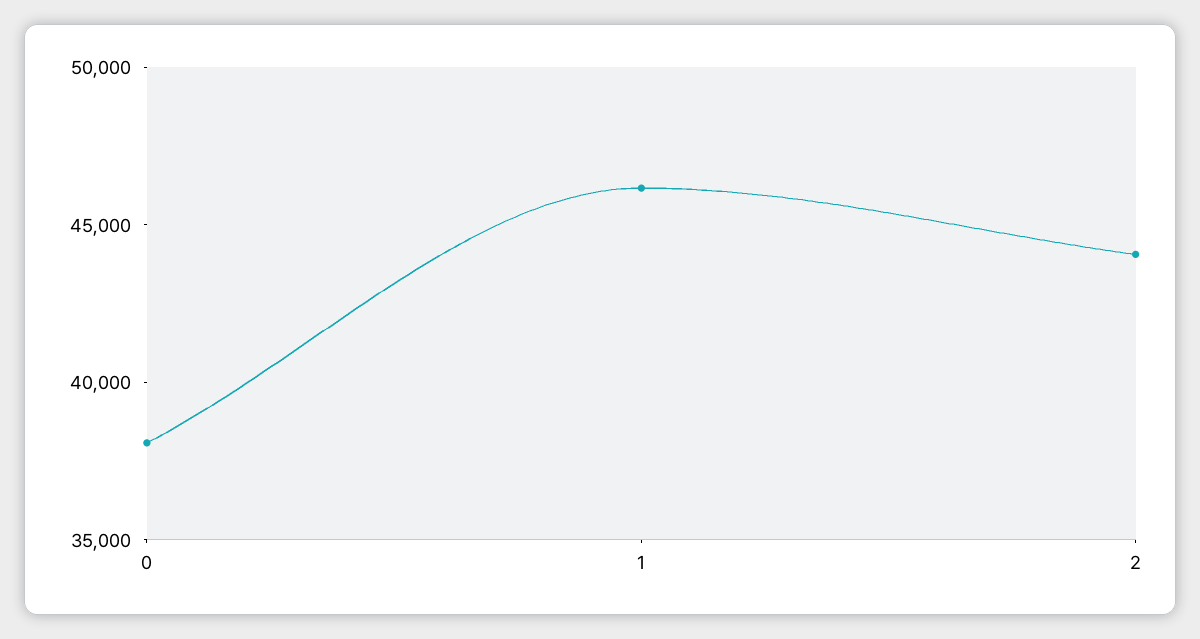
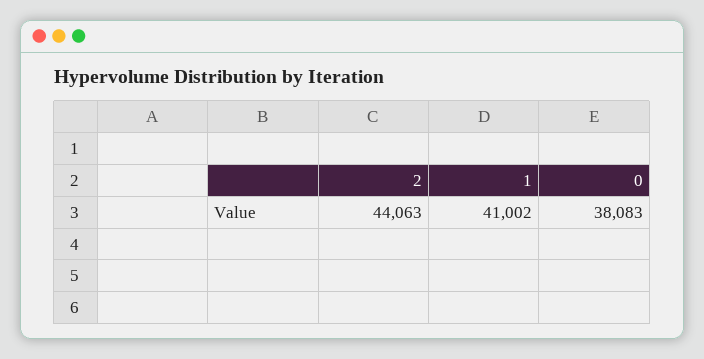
  {
    "0": 38083,
-   "1": 46000,
+   "1": 41002,
    "2": 44063
  }

